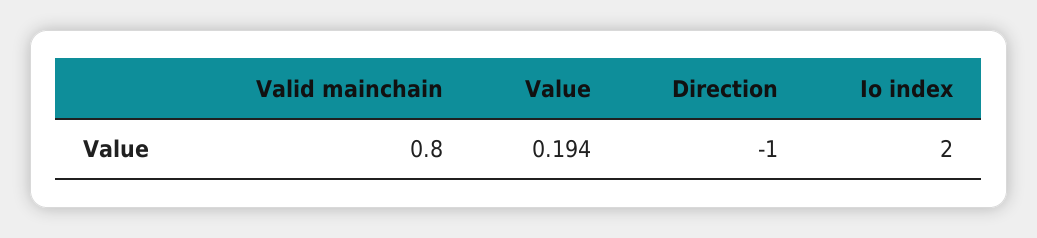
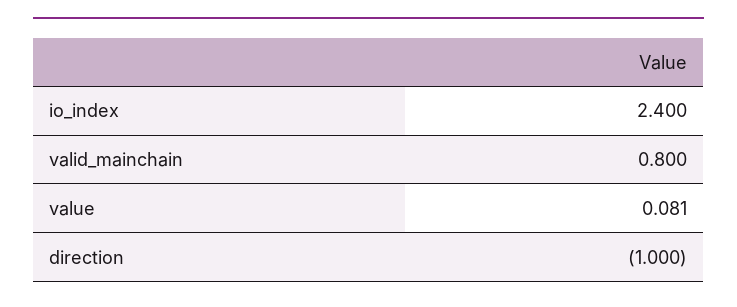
  {
    "Valid mainchain": 0.8,
-   "Value": 0.194,
+   "Value": 0.081,
    "Direction": -1,
-   "Io index": 2
+   "Io index": 2.4
  }

